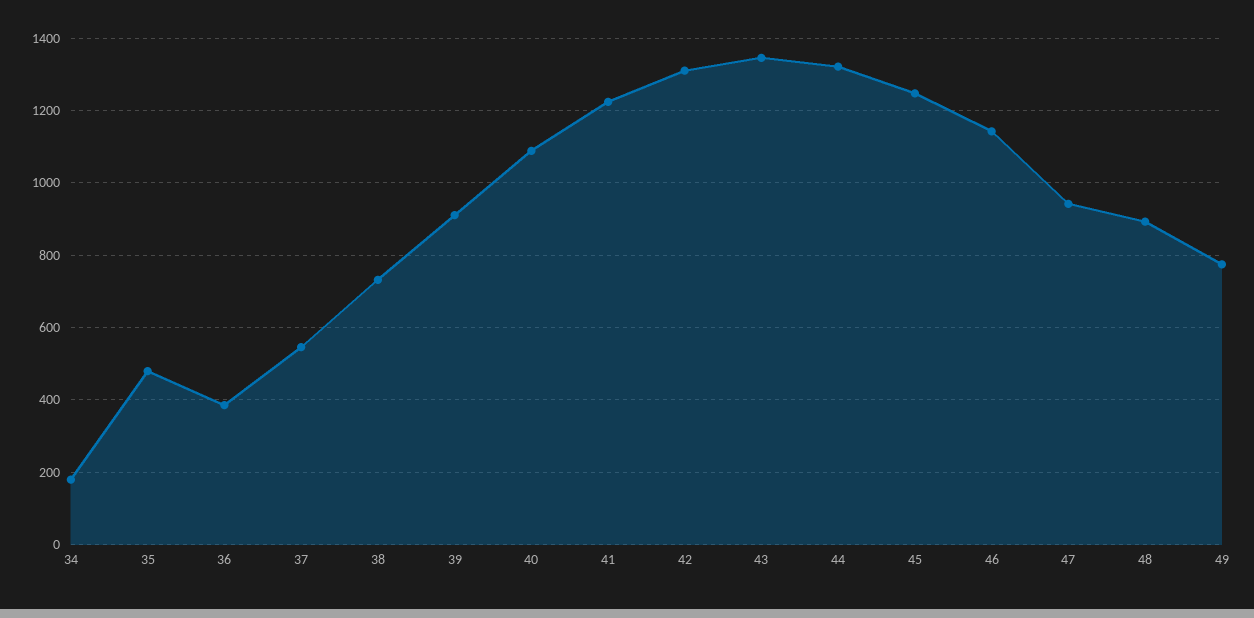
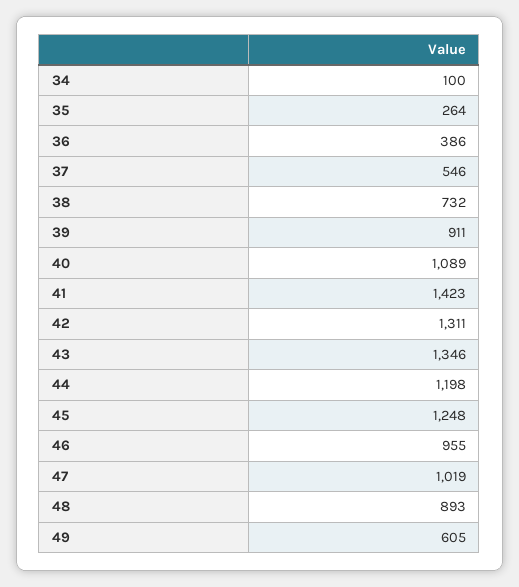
  {
-   "34": 180,
+   "34": 100,
-   "35": 480,
+   "35": 264,
    "36": 386,
    "37": 546,
    "38": 732,
    "39": 911,
    "40": 1089,
-   "41": 1220,
+   "41": 1423,
    "42": 1311,
    "43": 1346,
-   "44": 1320,
+   "44": 1198,
    "45": 1248,
-   "46": 1140,
+   "46": 955,
-   "47": 940,
+   "47": 1019,
    "48": 893,
-   "49": 780
+   "49": 605
  }

